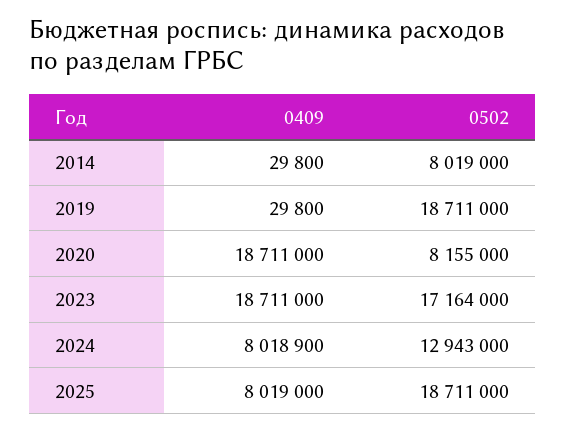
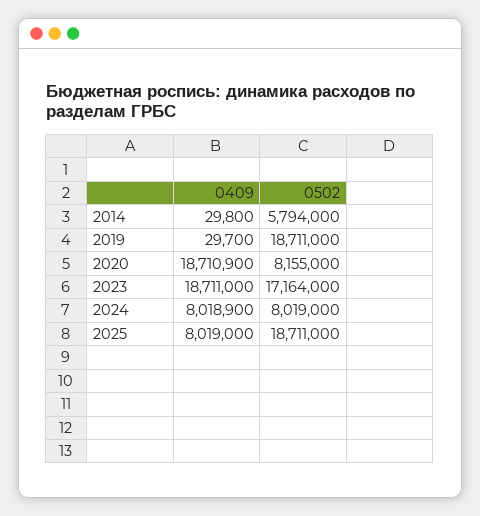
  {
    "0409": {
      "2014": 29800,
-     "2019": 29800,
+     "2019": 29700,
-     "2020": 18711000,
+     "2020": 18710900,
      "2023": 18711000,
      "2024": 8018900,
      "2025": 8019000
    },
    "0502": {
-     "2014": 8019000,
+     "2014": 5794000,
      "2019": 18711000,
      "2020": 8155000,
      "2023": 17164000,
-     "2024": 12943000,
+     "2024": 8019000,
      "2025": 18711000
    }
  }

